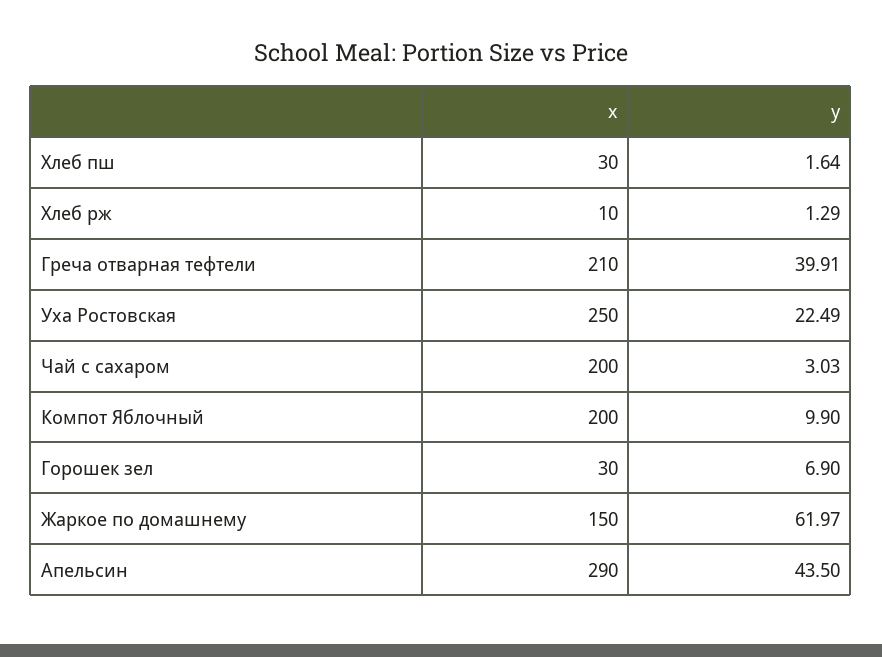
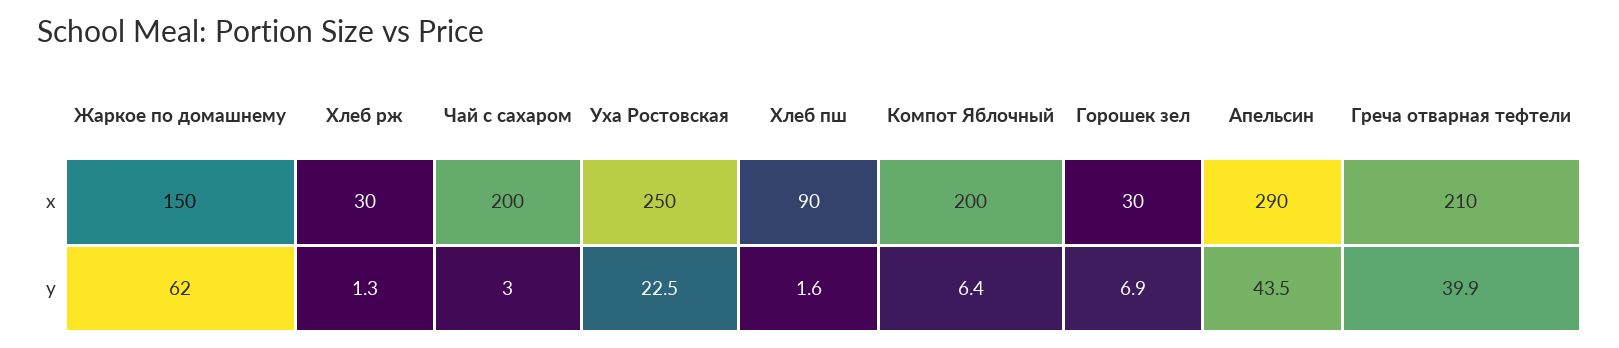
  {
    "x": {
-     "Хлеб пш": 30,
+     "Хлеб пш": 90,
-     "Хлеб рж": 10,
+     "Хлеб рж": 30,
      "Греча отварная тефтели": 210,
      "Уха Ростовская": 250,
      "Чай с сахаром": 200,
      "Компот Яблочный": 200,
      "Горошек зел": 30,
      "Жаркое по домашнему": 150,
      "Апельсин": 290
    },
    "y": {
      "Хлеб пш": 1.64,
      "Хлеб рж": 1.29,
      "Греча отварная тефтели": 39.91,
      "Уха Ростовская": 22.49,
      "Чай с сахаром": 3.03,
-     "Компот Яблочный": 9.9,
+     "Компот Яблочный": 6.4,
      "Горошек зел": 6.9,
      "Жаркое по домашнему": 61.97,
      "Апельсин": 43.5
    }
  }

